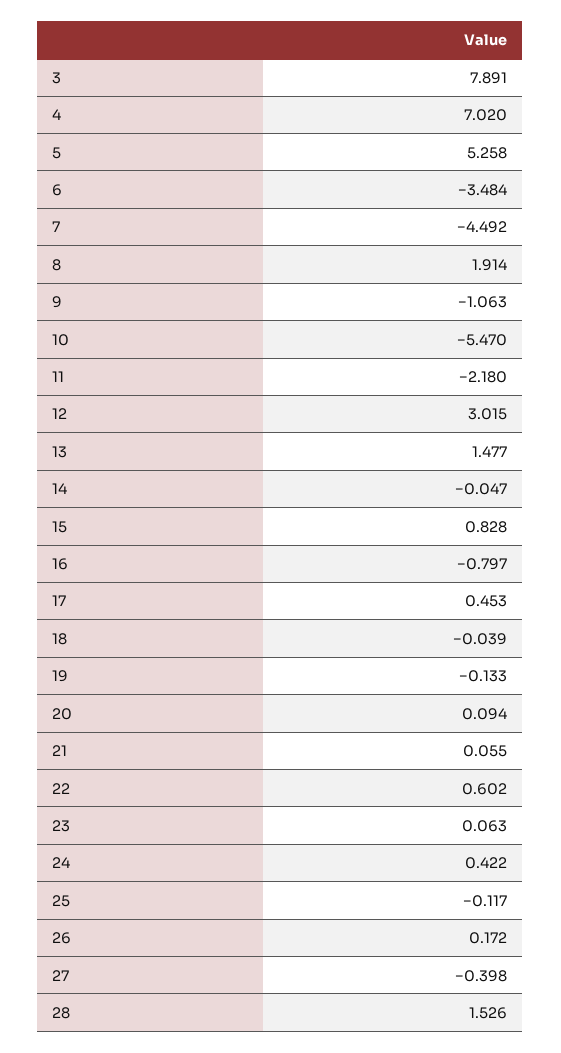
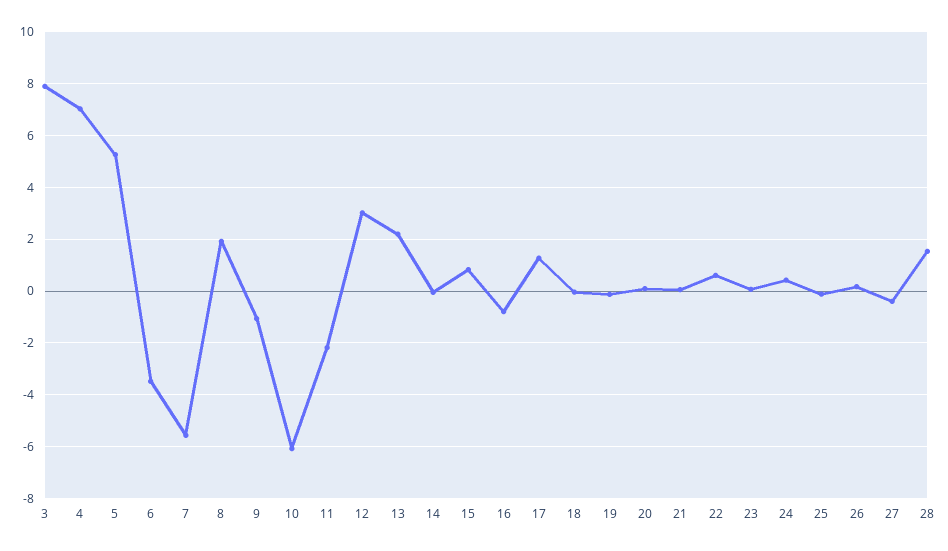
  {
    "3": 7.891,
    "4": 7.02,
    "5": 5.258,
    "6": -3.484,
-   "7": -4.492,
+   "7": -5.5,
    "8": 1.914,
    "9": -1.063,
-   "10": -5.47,
+   "10": -6,
    "11": -2.18,
    "12": 3.015,
-   "13": 1.477,
+   "13": 2.25,
    "14": -0.047,
    "15": 0.828,
    "16": -0.797,
-   "17": 0.453,
+   "17": 1.25,
    "18": -0.039,
    "19": -0.133,
    "20": 0.094,
    "21": 0.055,
    "22": 0.602,
    "23": 0.063,
    "24": 0.422,
    "25": -0.117,
    "26": 0.172,
    "27": -0.398,
    "28": 1.526
  }

